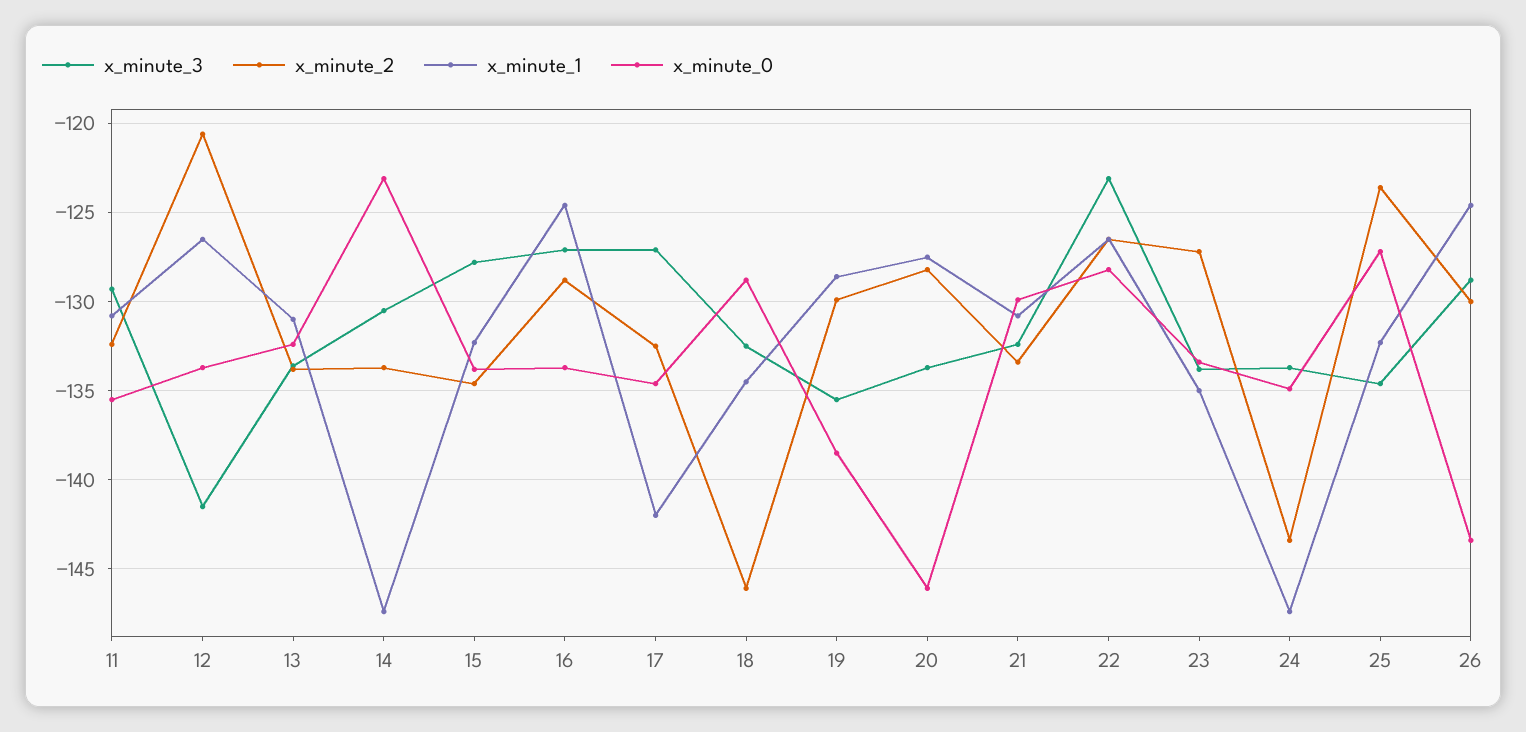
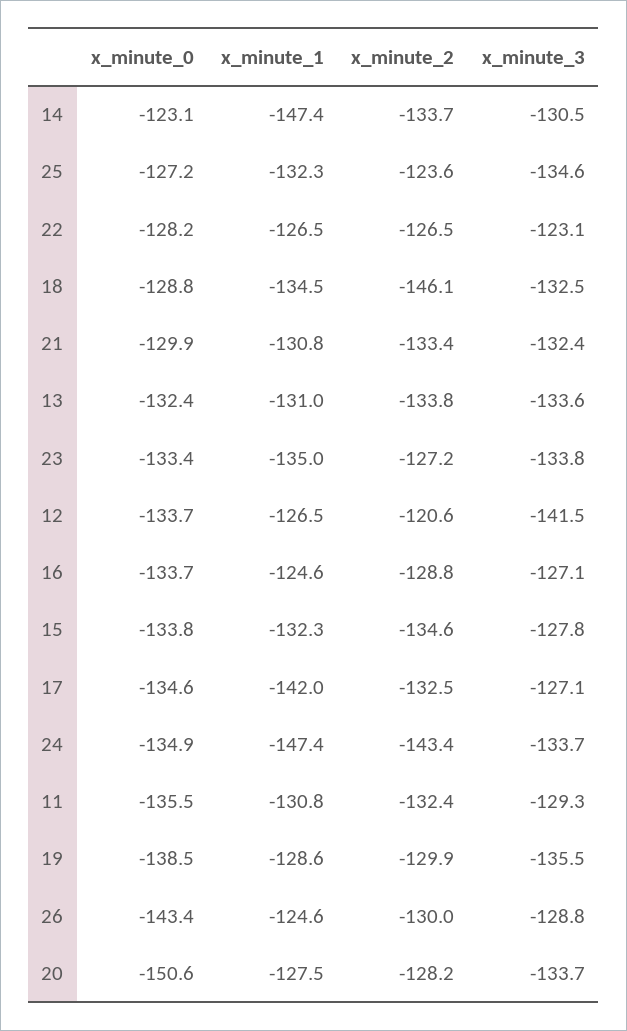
  {
    "x_minute_3": {
      "11": -129.3,
      "12": -141.5,
      "13": -133.6,
      "14": -130.5,
      "15": -127.8,
      "16": -127.1,
      "17": -127.1,
      "18": -132.5,
      "19": -135.5,
      "20": -133.7,
      "21": -132.4,
      "22": -123.1,
      "23": -133.8,
      "24": -133.7,
      "25": -134.6,
      "26": -128.8
    },
    "x_minute_2": {
      "11": -132.4,
      "12": -120.6,
      "13": -133.8,
      "14": -133.7,
      "15": -134.6,
      "16": -128.8,
      "17": -132.5,
      "18": -146.1,
      "19": -129.9,
      "20": -128.2,
      "21": -133.4,
      "22": -126.5,
      "23": -127.2,
      "24": -143.4,
      "25": -123.6,
      "26": -130
    },
    "x_minute_1": {
      "11": -130.8,
      "12": -126.5,
      "13": -131,
      "14": -147.4,
      "15": -132.3,
      "16": -124.6,
      "17": -142,
      "18": -134.5,
      "19": -128.6,
      "20": -127.5,
      "21": -130.8,
      "22": -126.5,
      "23": -135,
      "24": -147.4,
      "25": -132.3,
      "26": -124.6
    },
    "x_minute_0": {
      "11": -135.5,
      "12": -133.7,
      "13": -132.4,
      "14": -123.1,
      "15": -133.8,
      "16": -133.7,
      "17": -134.6,
      "18": -128.8,
      "19": -138.5,
-     "20": -146,
+     "20": -150.6,
      "21": -129.9,
      "22": -128.2,
      "23": -133.4,
      "24": -134.9,
      "25": -127.2,
      "26": -143.4
    }
  }

